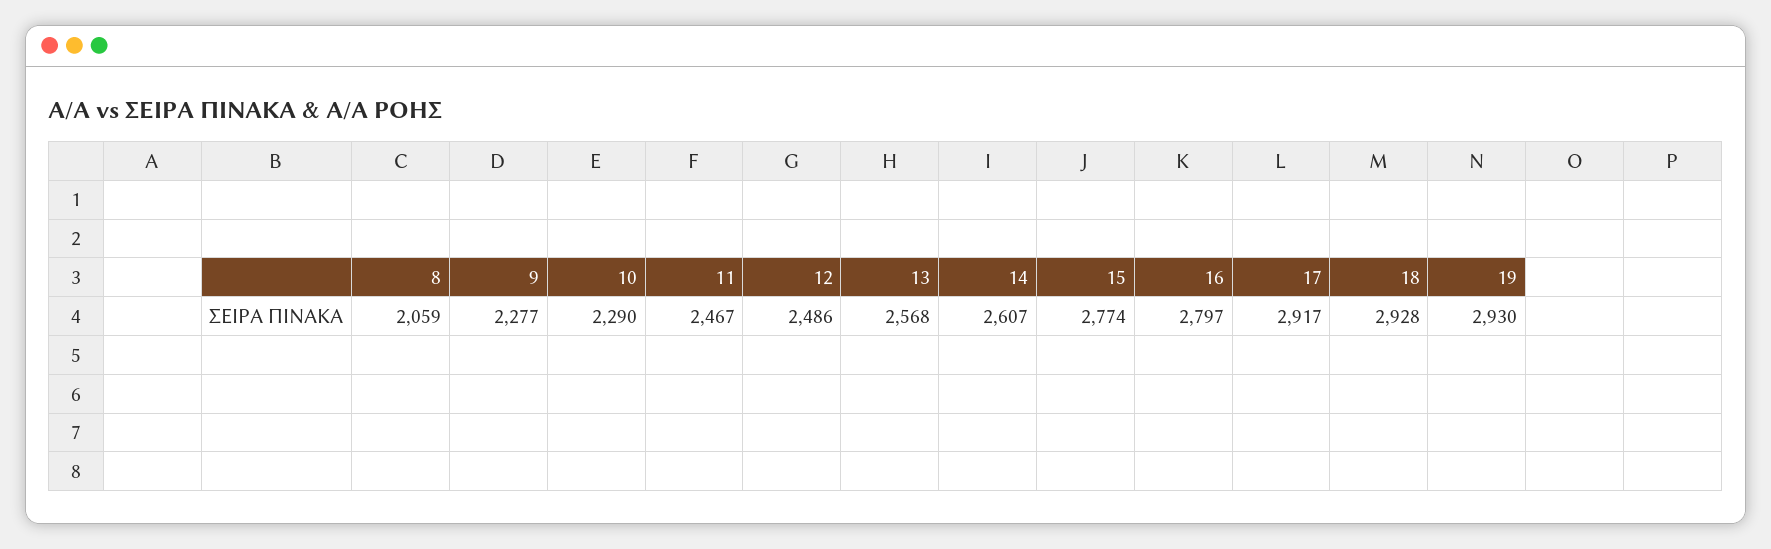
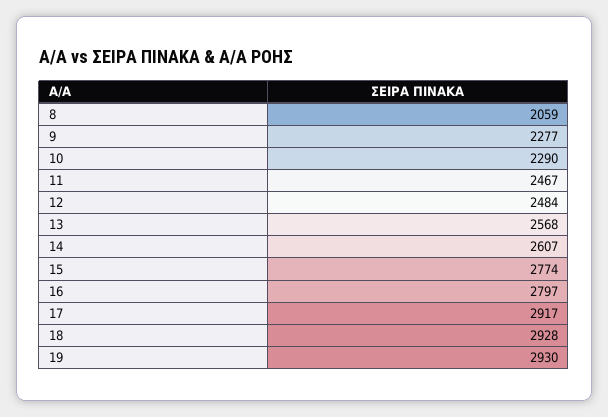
  {
    "8": 2059,
    "9": 2277,
    "10": 2290,
    "11": 2467,
-   "12": 2486,
+   "12": 2484,
    "13": 2568,
    "14": 2607,
    "15": 2774,
    "16": 2797,
    "17": 2917,
    "18": 2928,
    "19": 2930
  }

